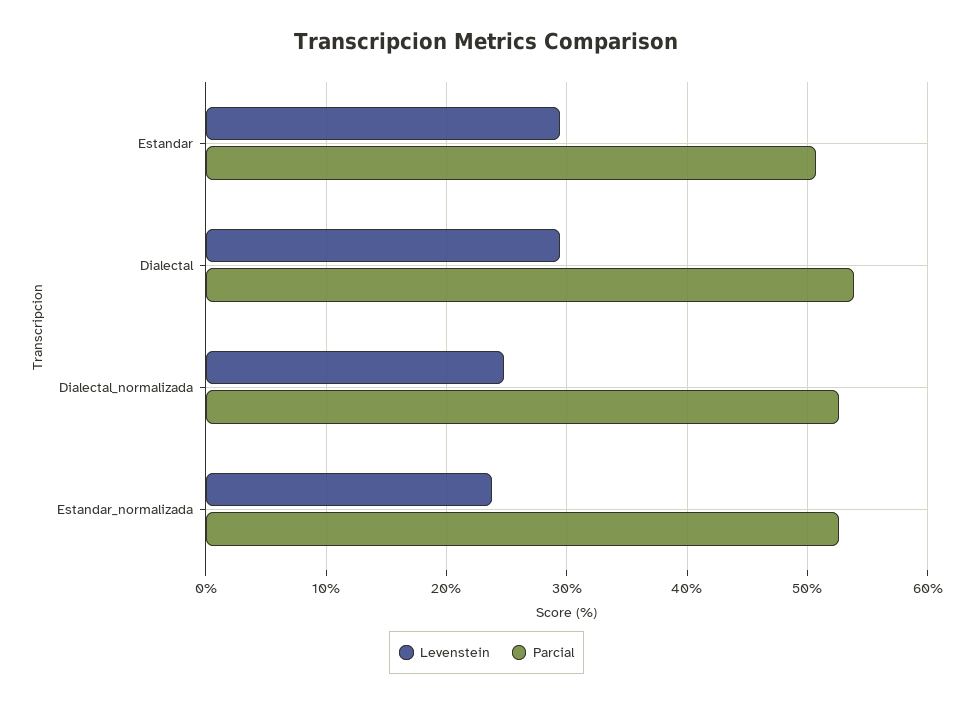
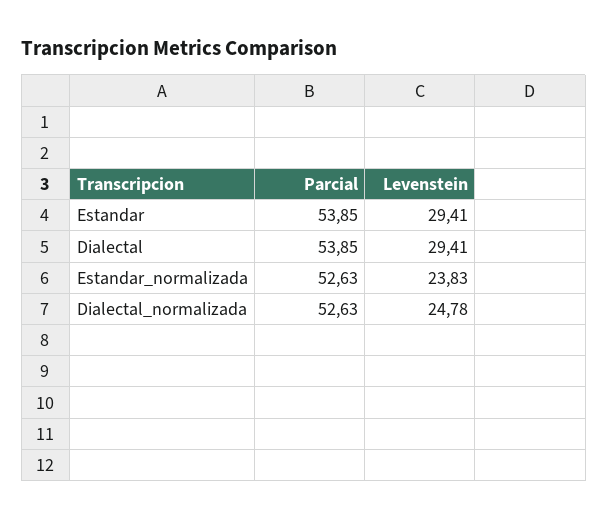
  {
    "Levenstein": {
      "Estandar": 29.41,
      "Dialectal": 29.41,
      "Dialectal_normalizada": 24.78,
      "Estandar_normalizada": 23.83
    },
    "Parcial": {
-     "Estandar": 51,
+     "Estandar": 53.85,
      "Dialectal": 53.85,
      "Dialectal_normalizada": 52.63,
      "Estandar_normalizada": 52.63
    }
  }

